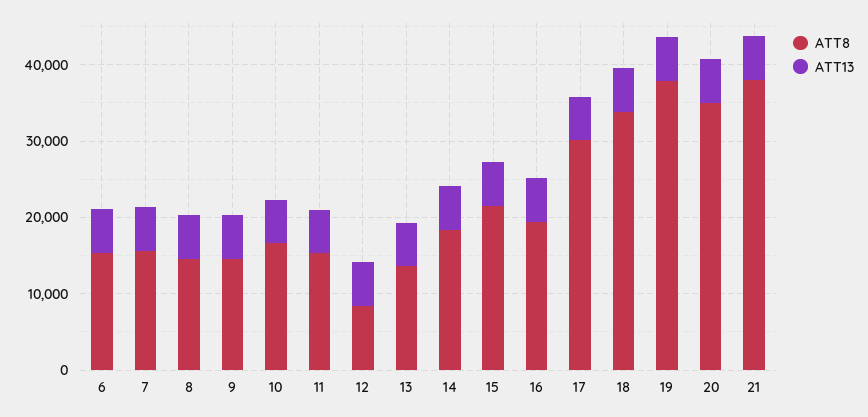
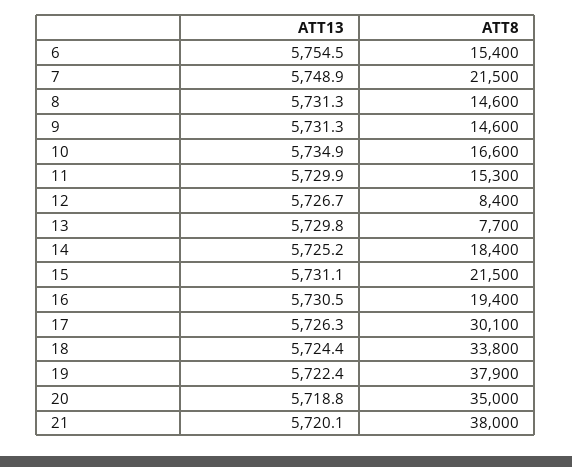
  {
    "ATT8": {
      "6": 15400,
-     "7": 16000,
+     "7": 21500,
      "8": 14600,
      "9": 14600,
      "10": 16600,
      "11": 15300,
      "12": 8400,
-     "13": 14000,
+     "13": 7700,
      "14": 18400,
      "15": 21500,
      "16": 19400,
      "17": 30100,
      "18": 33800,
      "19": 37900,
      "20": 35000,
      "21": 38000
    },
    "ATT13": {
      "6": 5754.5,
      "7": 5748.9,
      "8": 5731.3,
      "9": 5731.3,
      "10": 5734.9,
      "11": 5729.9,
      "12": 5726.7,
      "13": 5729.8,
      "14": 5725.2,
      "15": 5731.1,
      "16": 5730.5,
      "17": 5726.3,
      "18": 5724.4,
      "19": 5722.4,
      "20": 5718.8,
      "21": 5720.1
    }
  }

